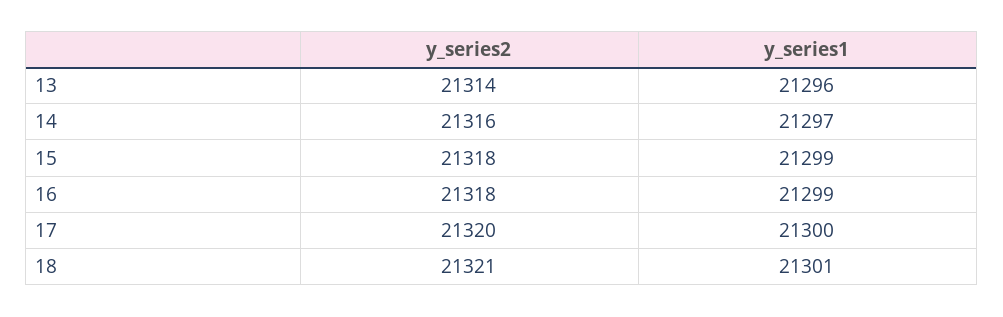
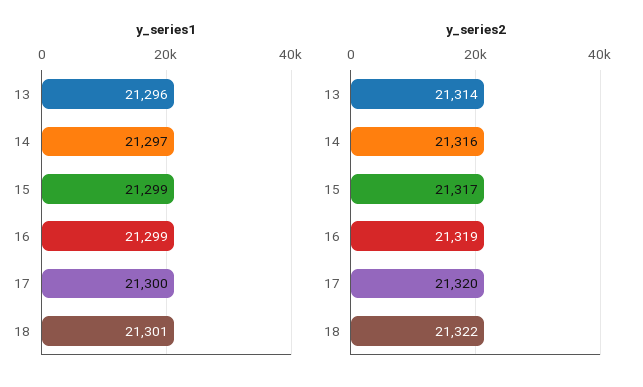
  {
    "y_series2": {
      "13": 21314,
      "14": 21316,
-     "15": 21318,
+     "15": 21317,
-     "16": 21318,
+     "16": 21319,
      "17": 21320,
-     "18": 21321
+     "18": 21322
    },
    "y_series1": {
      "13": 21296,
      "14": 21297,
      "15": 21299,
      "16": 21299,
      "17": 21300,
      "18": 21301
    }
  }

